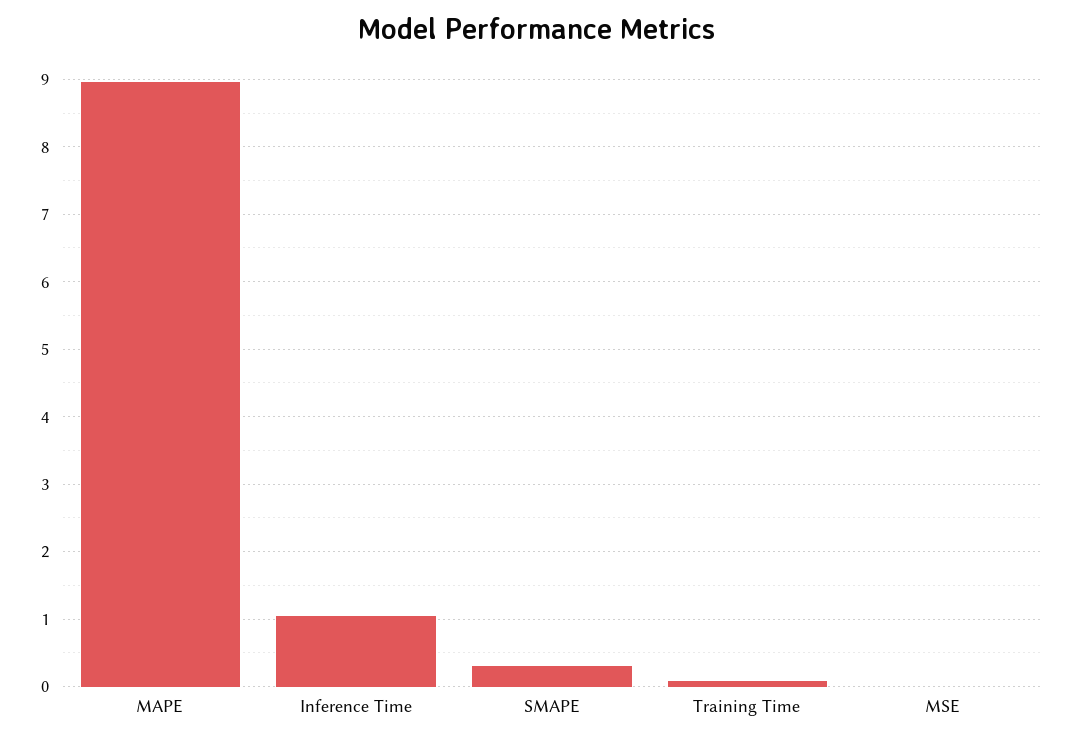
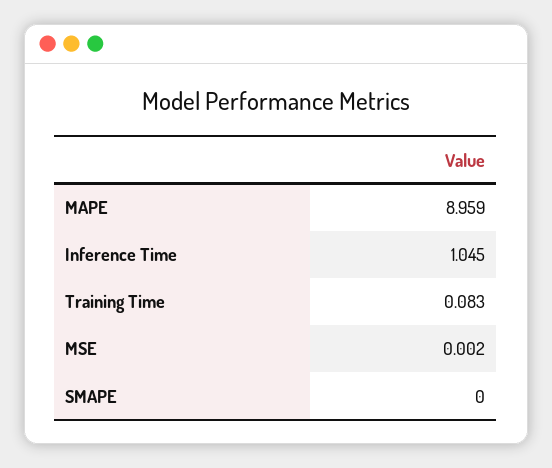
  {
    "MAPE": 8.959,
    "Inference Time": 1.045,
-   "SMAPE": 0.3,
+   "SMAPE": 0,
    "Training Time": 0.083,
    "MSE": 0.002
  }

